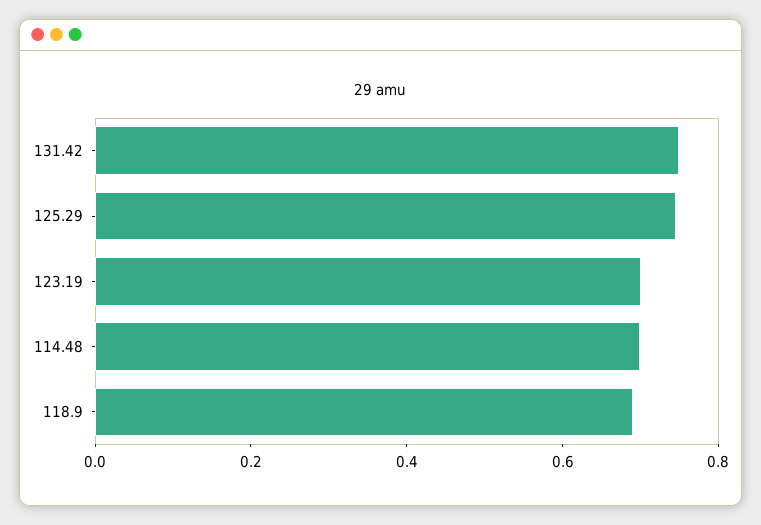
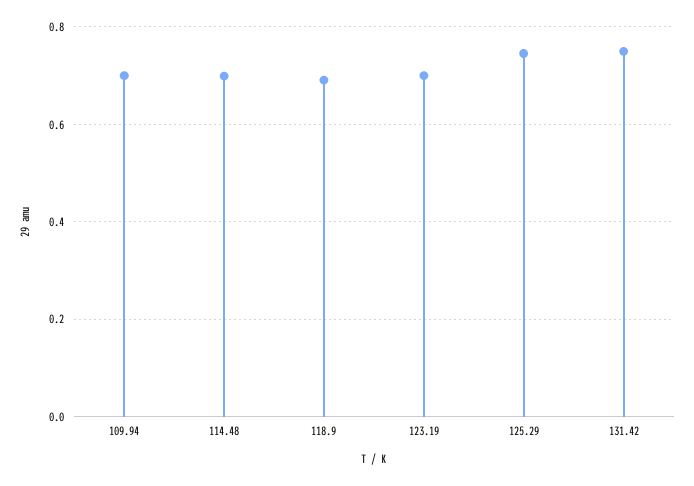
  {
    "131.42": 0.74,
    "125.29": 0.74,
    "123.19": 0.7,
    "114.48": 0.7,
-   "118.9": 0.7
+   "118.9": 0.7,
+   "109.94": 0.7
  }

